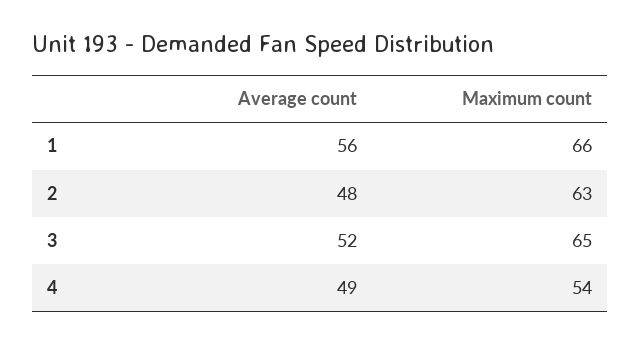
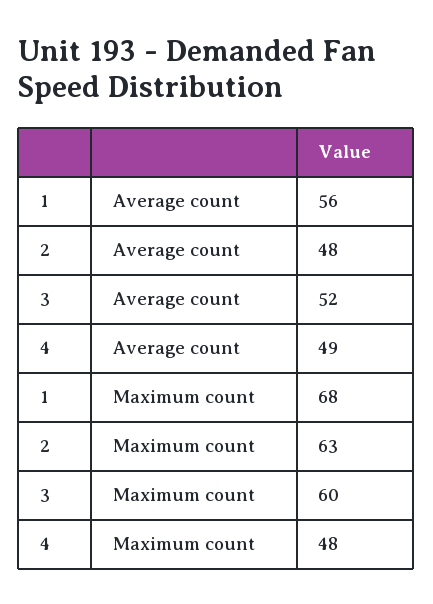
  {
    "Average count": {
      "1": 56,
      "2": 48,
      "3": 52,
      "4": 49
    },
    "Maximum count": {
-     "1": 66,
+     "1": 68,
      "2": 63,
-     "3": 65,
+     "3": 60,
-     "4": 54
+     "4": 48
    }
  }

